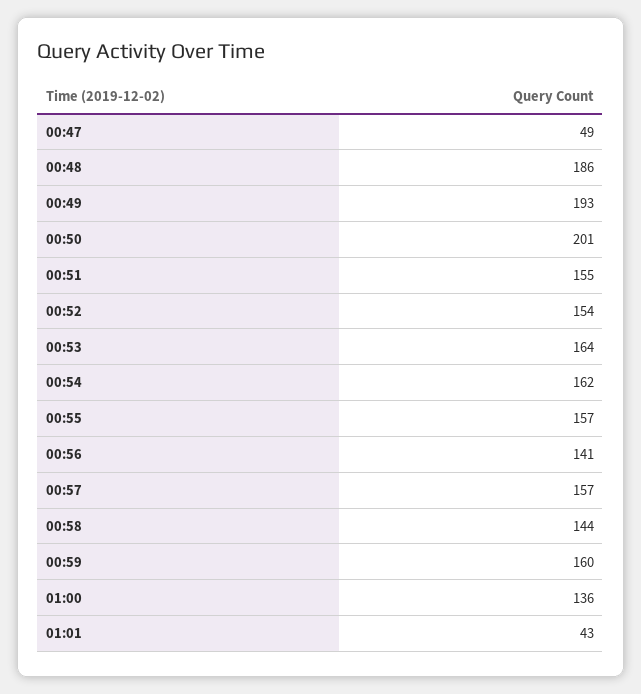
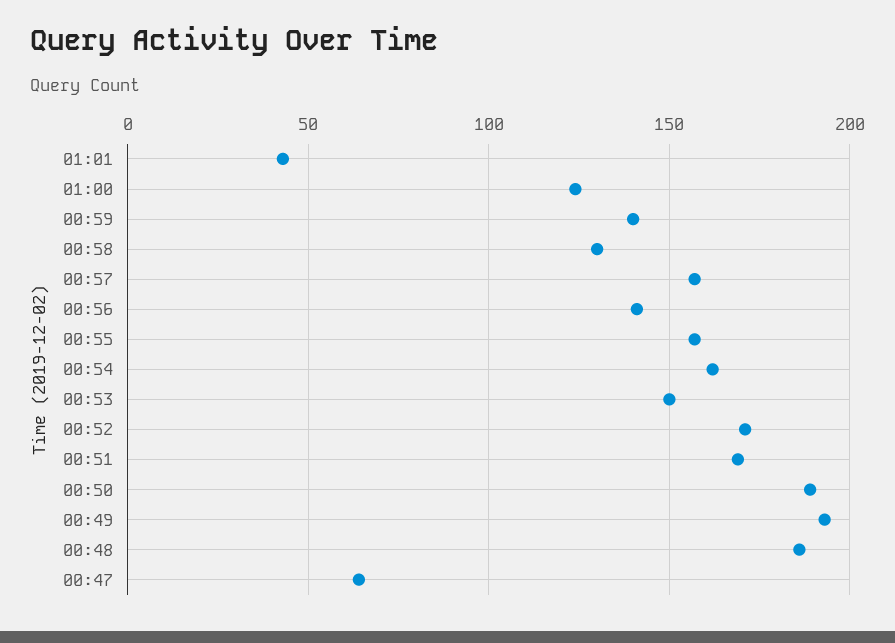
  {
-   "00:47": 49,
+   "00:47": 65,
    "00:48": 186,
    "00:49": 193,
-   "00:50": 201,
+   "00:50": 190,
-   "00:51": 155,
+   "00:51": 170,
-   "00:52": 154,
+   "00:52": 170,
-   "00:53": 164,
+   "00:53": 150,
    "00:54": 162,
    "00:55": 157,
    "00:56": 141,
    "00:57": 157,
-   "00:58": 144,
+   "00:58": 130,
-   "00:59": 160,
+   "00:59": 140,
-   "01:00": 136,
+   "01:00": 125,
    "01:01": 43
  }

